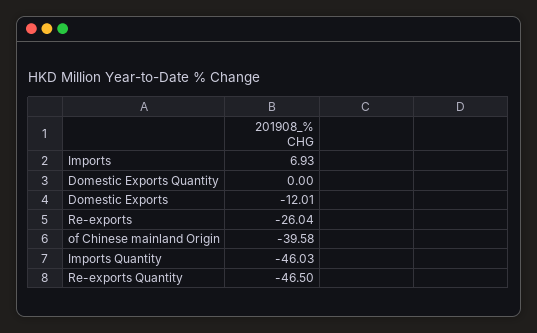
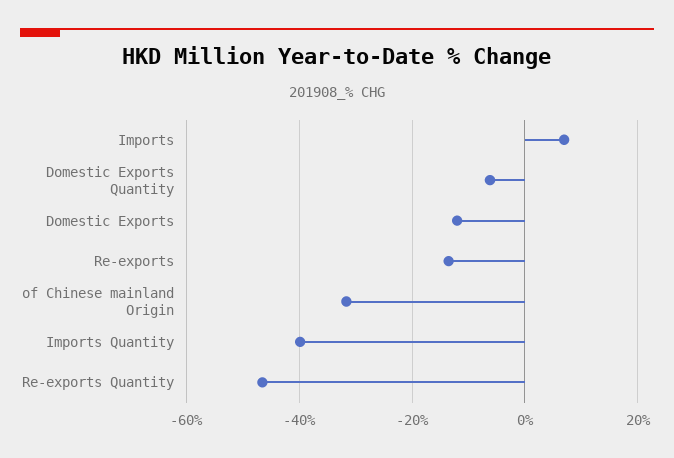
  {
    "Imports": 6.93,
-   "Domestic Exports Quantity": 0,
+   "Domestic Exports Quantity": -6,
    "Domestic Exports": -12.01,
-   "Re-exports": -26.04,
+   "Re-exports": -14,
-   "of Chinese mainland Origin": -39.58,
+   "of Chinese mainland Origin": -32,
-   "Imports Quantity": -46.03,
+   "Imports Quantity": -40,
    "Re-exports Quantity": -46.5
  }

